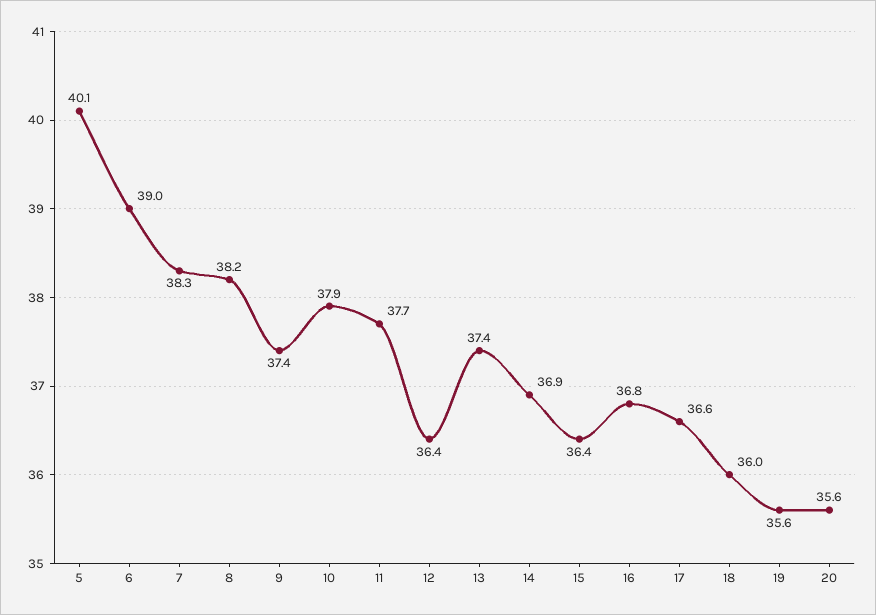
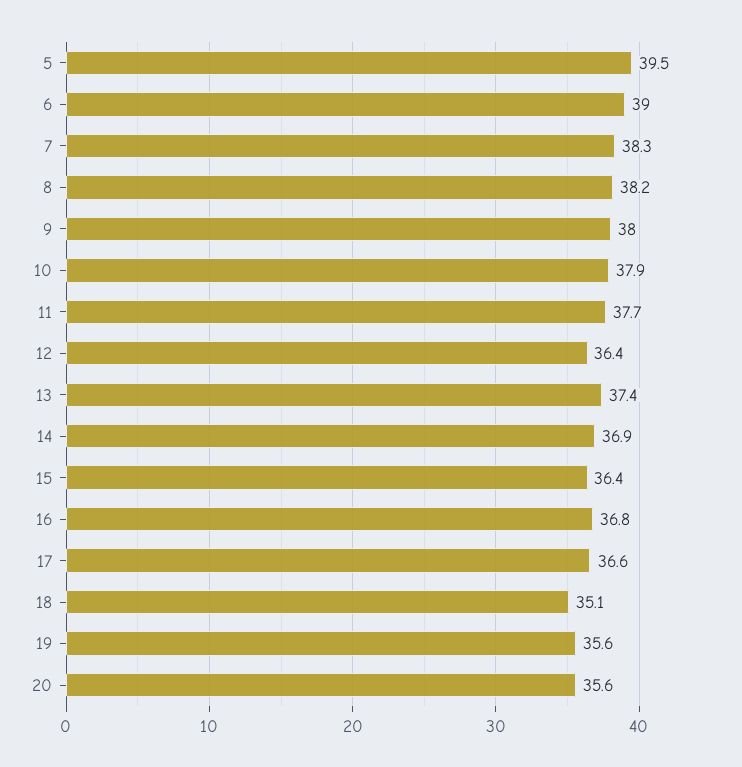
  {
-   "5": 40.1,
+   "5": 39.5,
    "6": 39,
    "7": 38.3,
    "8": 38.2,
-   "9": 37.4,
+   "9": 38,
    "10": 37.9,
    "11": 37.7,
    "12": 36.4,
    "13": 37.4,
    "14": 36.9,
    "15": 36.4,
    "16": 36.8,
    "17": 36.6,
-   "18": 36,
+   "18": 35.1,
    "19": 35.6,
    "20": 35.6
  }

